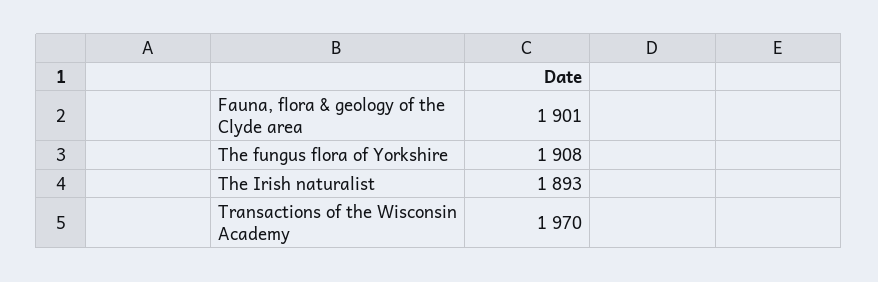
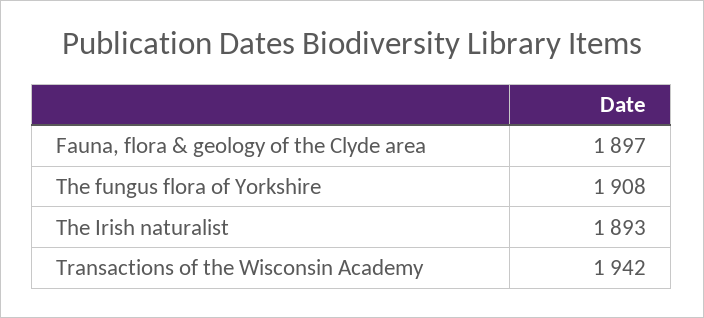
  {
-   "Fauna, flora & geology of the Clyde area": 1901,
+   "Fauna, flora & geology of the Clyde area": 1897,
    "The fungus flora of Yorkshire": 1908,
    "The Irish naturalist": 1893,
-   "Transactions of the Wisconsin Academy": 1970
+   "Transactions of the Wisconsin Academy": 1942
  }

